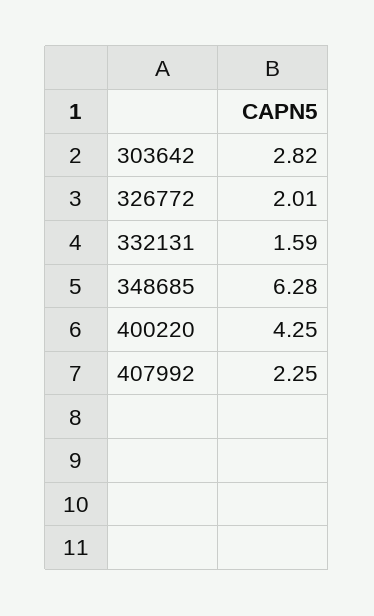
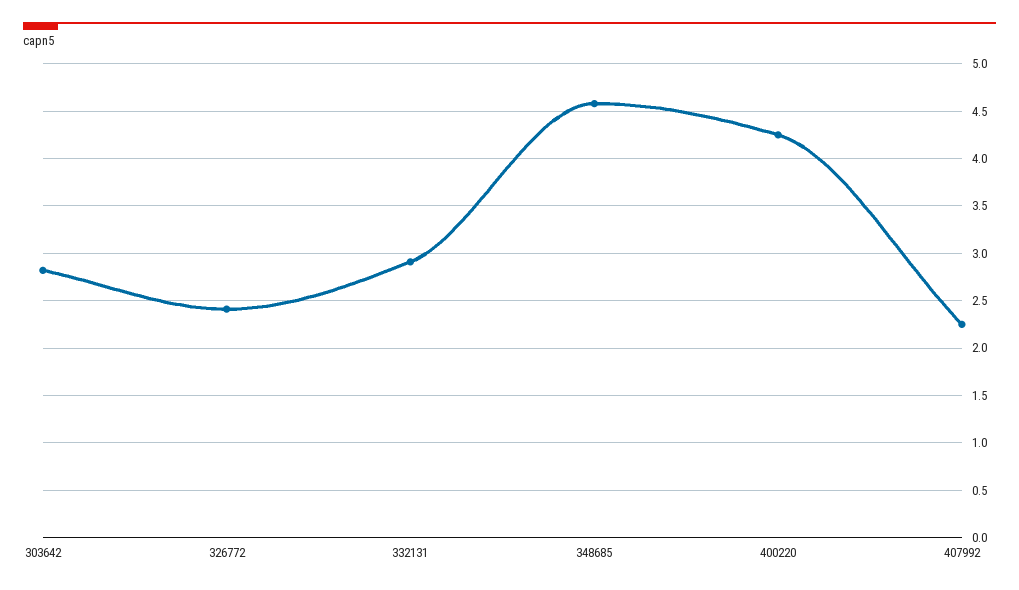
  {
    "303642": 2.82,
-   "326772": 2.01,
+   "326772": 2.4,
-   "332131": 1.59,
+   "332131": 2.9,
-   "348685": 6.28,
+   "348685": 4.6,
    "400220": 4.25,
    "407992": 2.25
  }

